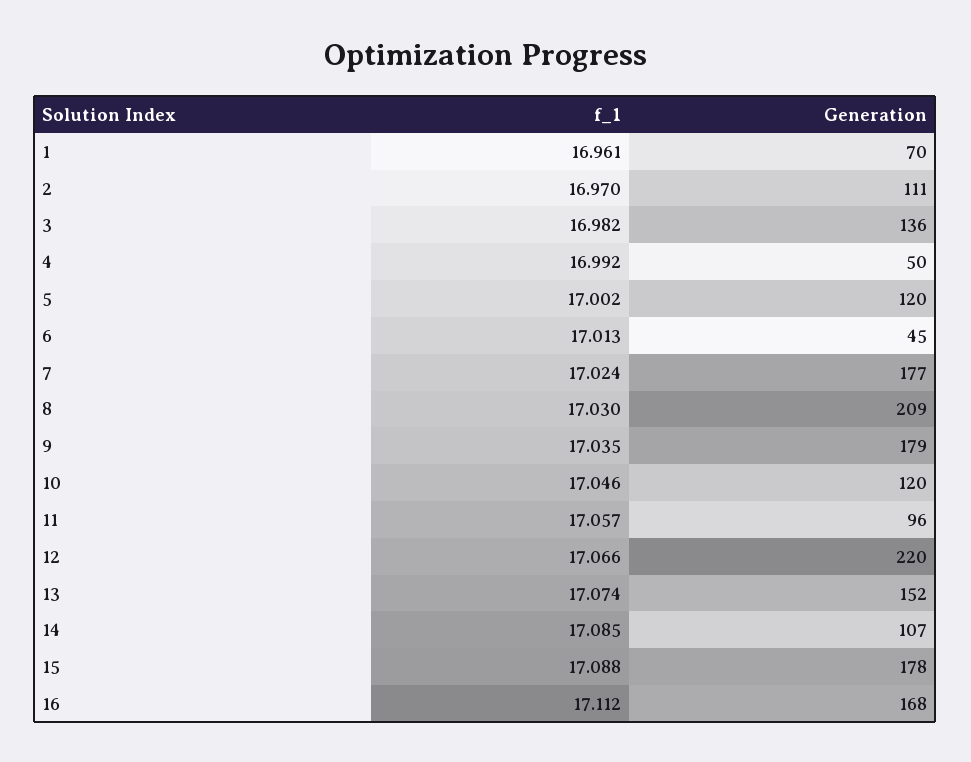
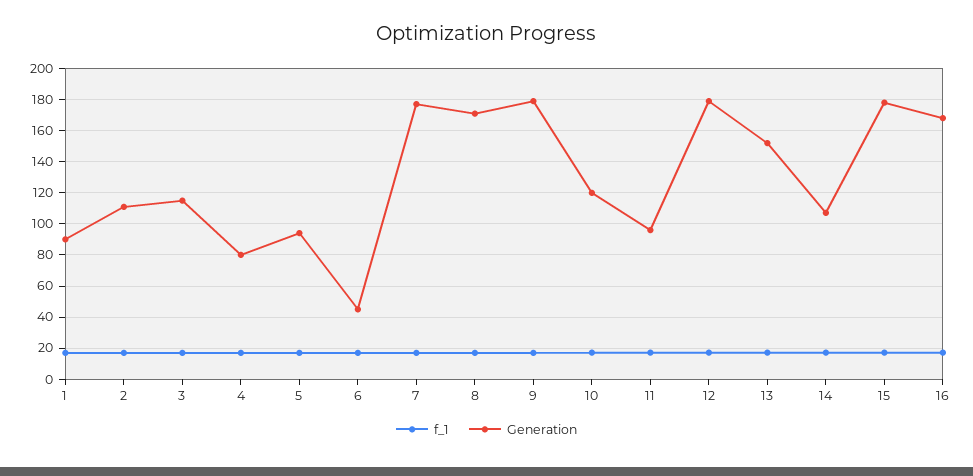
  {
    "f_1": {
      "1": 16.961,
      "2": 16.97,
      "3": 16.982,
      "4": 16.992,
      "5": 17.002,
      "6": 17.013,
      "7": 17.024,
      "8": 17.03,
      "9": 17.035,
      "10": 17.046,
      "11": 17.057,
      "12": 17.066,
      "13": 17.074,
      "14": 17.085,
      "15": 17.088,
      "16": 17.112
    },
    "Generation": {
-     "1": 70,
+     "1": 90,
      "2": 111,
-     "3": 136,
+     "3": 115,
-     "4": 50,
+     "4": 80,
-     "5": 120,
+     "5": 95,
      "6": 45,
      "7": 177,
-     "8": 209,
+     "8": 170,
      "9": 179,
      "10": 120,
      "11": 96,
-     "12": 220,
+     "12": 180,
      "13": 152,
      "14": 107,
      "15": 178,
      "16": 168
    }
  }

